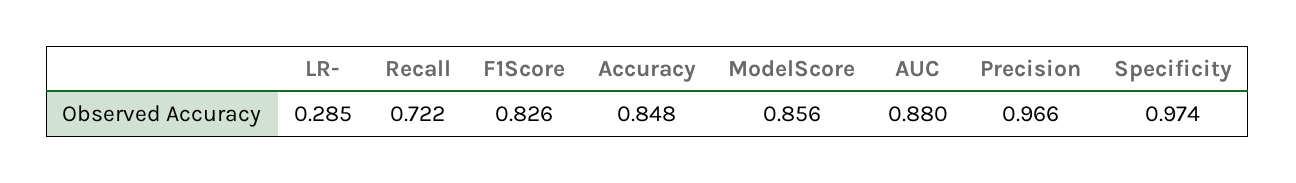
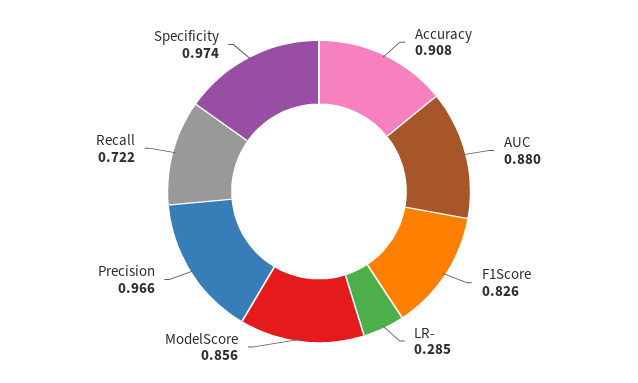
  {
    "LR-": 0.285,
    "Recall": 0.722,
    "F1Score": 0.826,
-   "Accuracy": 0.848,
+   "Accuracy": 0.908,
    "ModelScore": 0.856,
    "AUC": 0.88,
    "Precision": 0.966,
    "Specificity": 0.974
  }

